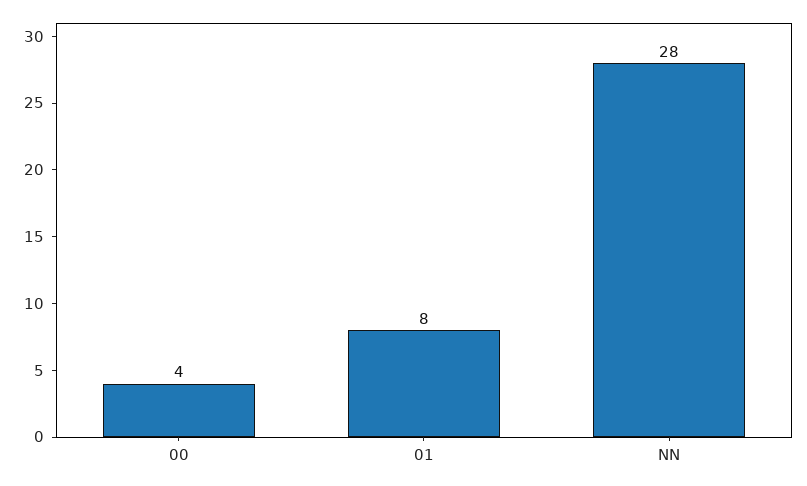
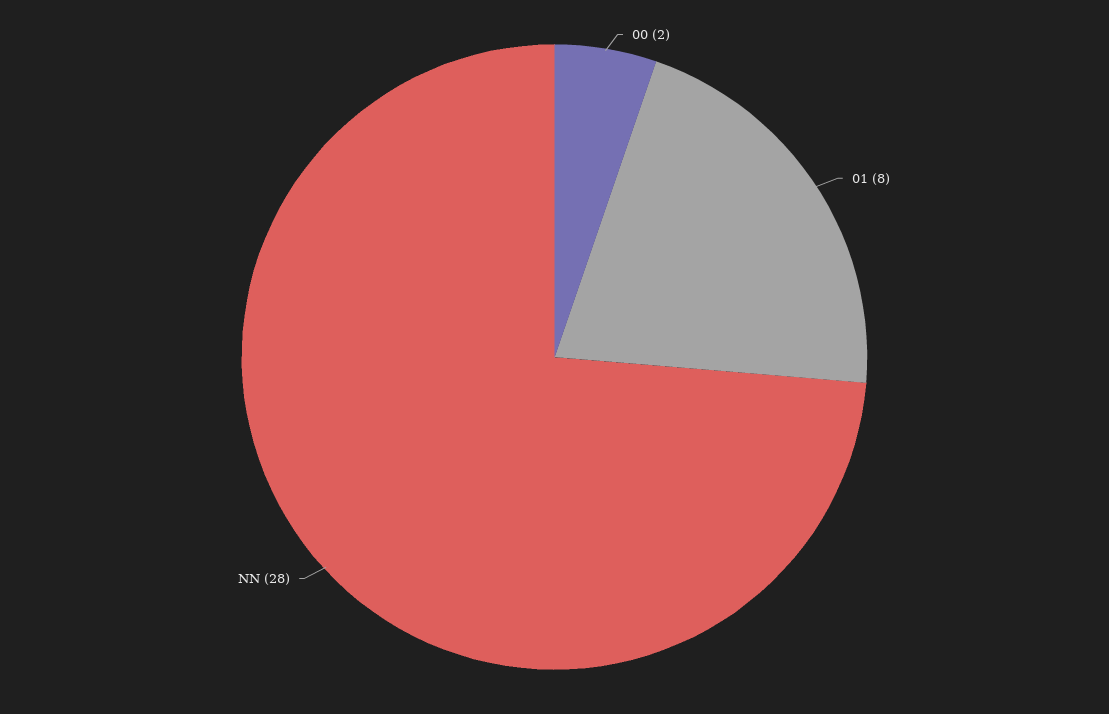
  {
-   "00": 4,
+   "00": 2,
    "01": 8,
    "NN": 28
  }

